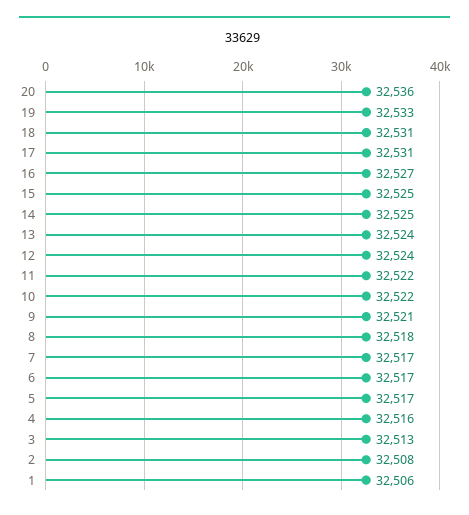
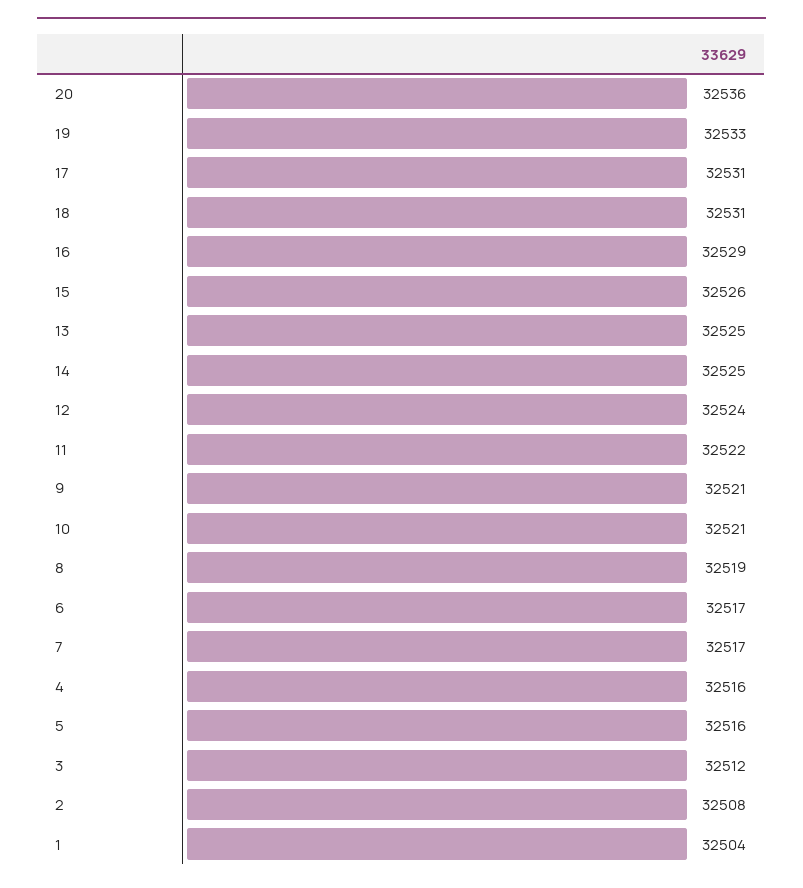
  {
    "20": 32536,
    "19": 32533,
    "18": 32531,
    "17": 32531,
-   "16": 32527,
+   "16": 32529,
-   "15": 32525,
+   "15": 32526,
    "14": 32525,
-   "13": 32524,
+   "13": 32525,
    "12": 32524,
    "11": 32522,
-   "10": 32522,
+   "10": 32521,
    "9": 32521,
-   "8": 32518,
+   "8": 32519,
    "7": 32517,
    "6": 32517,
-   "5": 32517,
+   "5": 32516,
    "4": 32516,
-   "3": 32513,
+   "3": 32512,
    "2": 32508,
-   "1": 32506
+   "1": 32504
  }

